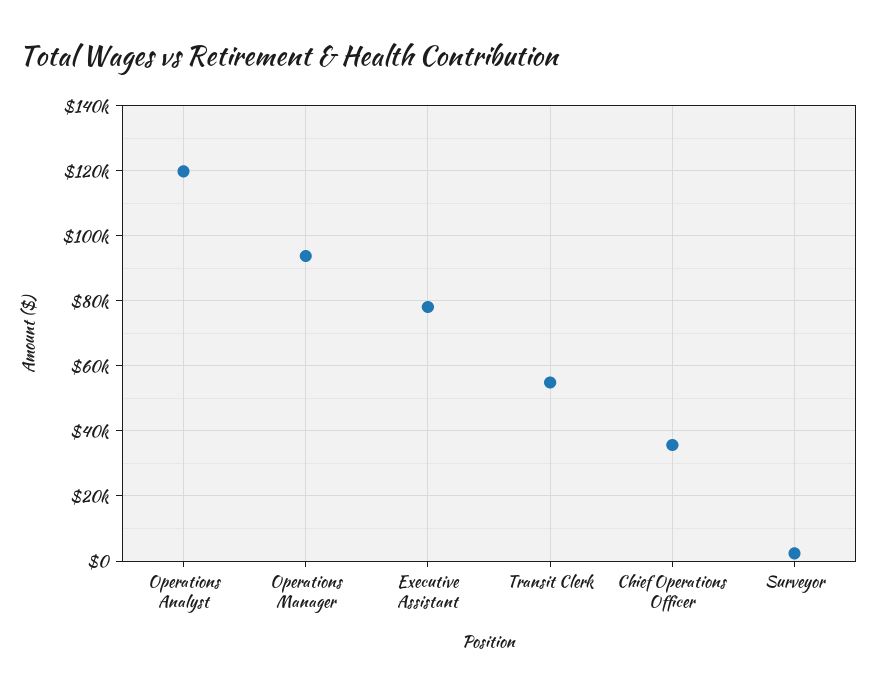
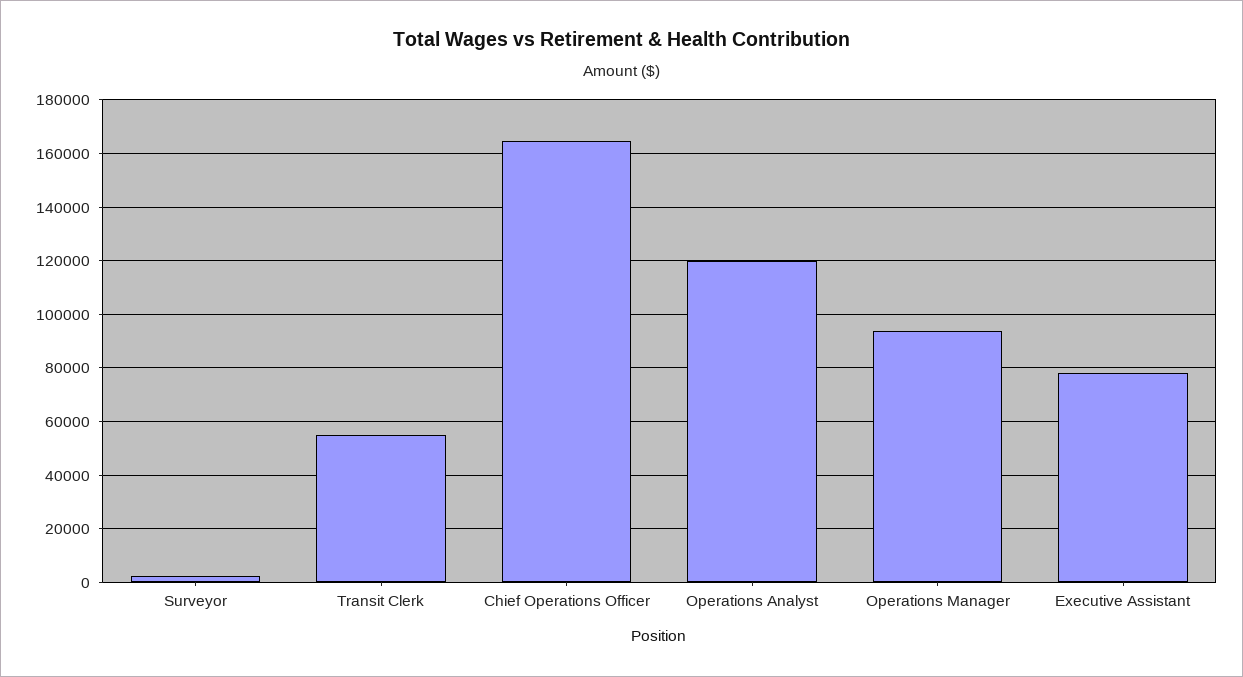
  {
    "Operations Analyst": 120000,
    "Operations Manager": 94000,
    "Executive Assistant": 78000,
    "Transit Clerk": 54000,
-   "Chief Operations Officer": 36000,
+   "Chief Operations Officer": 165000,
    "Surveyor": 2000
  }

